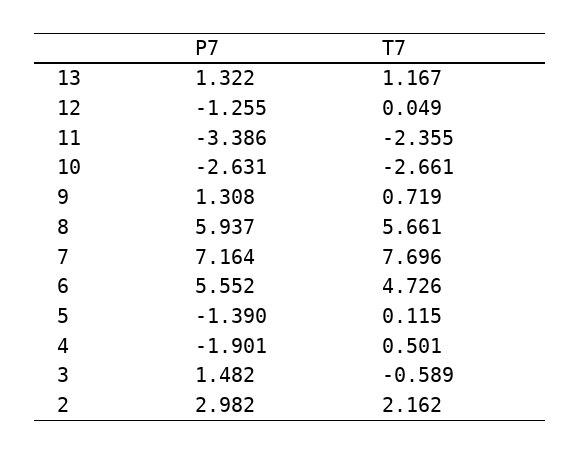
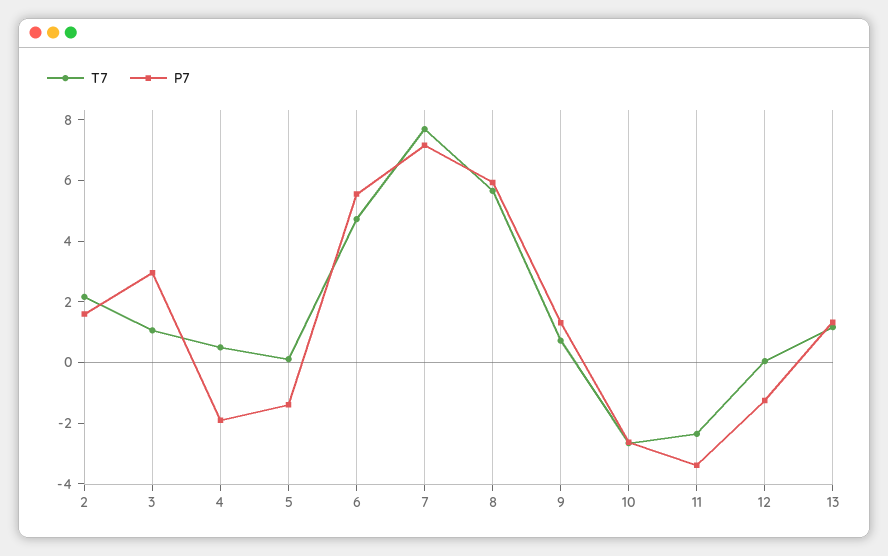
  {
    "P7": {
      "13": 1.322,
      "12": -1.255,
      "11": -3.386,
      "10": -2.631,
      "9": 1.308,
      "8": 5.937,
      "7": 7.164,
      "6": 5.552,
      "5": -1.39,
      "4": -1.901,
-     "3": 1.482,
+     "3": 3,
-     "2": 2.982
+     "2": 1.5
    },
    "T7": {
      "13": 1.167,
      "12": 0.049,
      "11": -2.355,
      "10": -2.661,
      "9": 0.719,
      "8": 5.661,
      "7": 7.696,
      "6": 4.726,
      "5": 0.115,
      "4": 0.501,
-     "3": -0.589,
+     "3": 1,
      "2": 2.162
    }
  }

